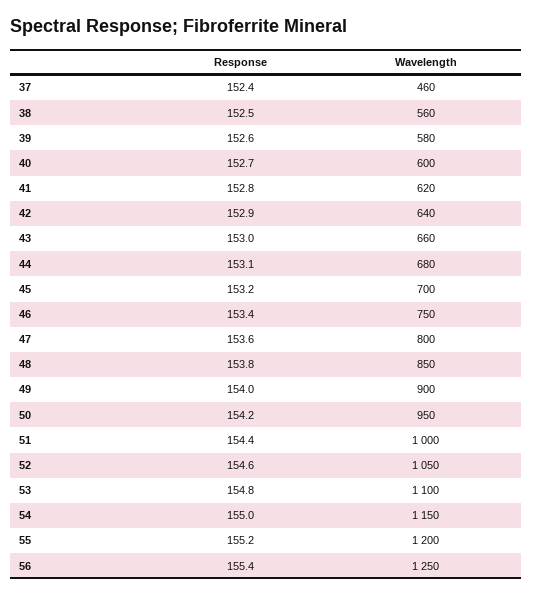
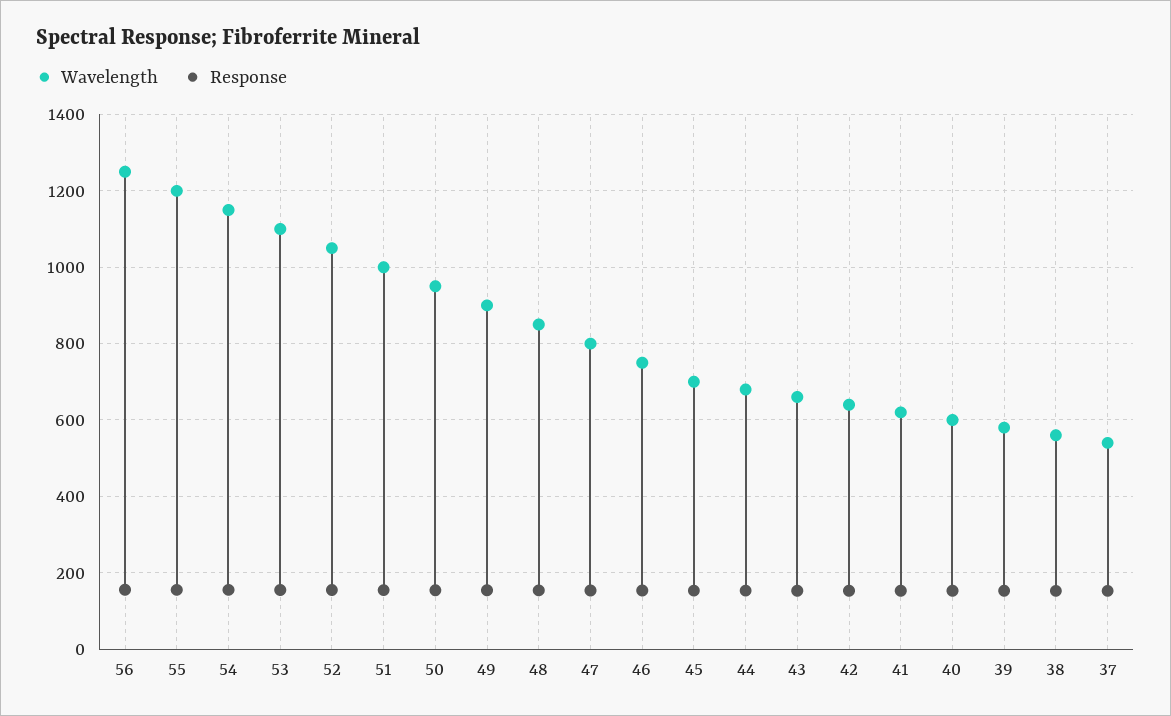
  {
    "Response": {
      "37": 152.4,
      "38": 152.5,
      "39": 152.6,
      "40": 152.7,
      "41": 152.8,
      "42": 152.9,
      "43": 153,
      "44": 153.1,
      "45": 153.2,
      "46": 153.4,
      "47": 153.6,
      "48": 153.8,
      "49": 154,
      "50": 154.2,
      "51": 154.4,
      "52": 154.6,
      "53": 154.8,
      "54": 155,
      "55": 155.2,
      "56": 155.4
    },
    "Wavelength": {
-     "37": 460,
+     "37": 540,
      "38": 560,
      "39": 580,
      "40": 600,
      "41": 620,
      "42": 640,
      "43": 660,
      "44": 680,
      "45": 700,
      "46": 750,
      "47": 800,
      "48": 850,
      "49": 900,
      "50": 950,
      "51": 1000,
      "52": 1050,
      "53": 1100,
      "54": 1150,
      "55": 1200,
      "56": 1250
    }
  }

